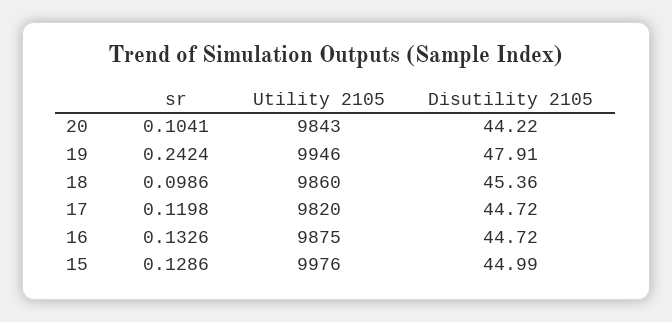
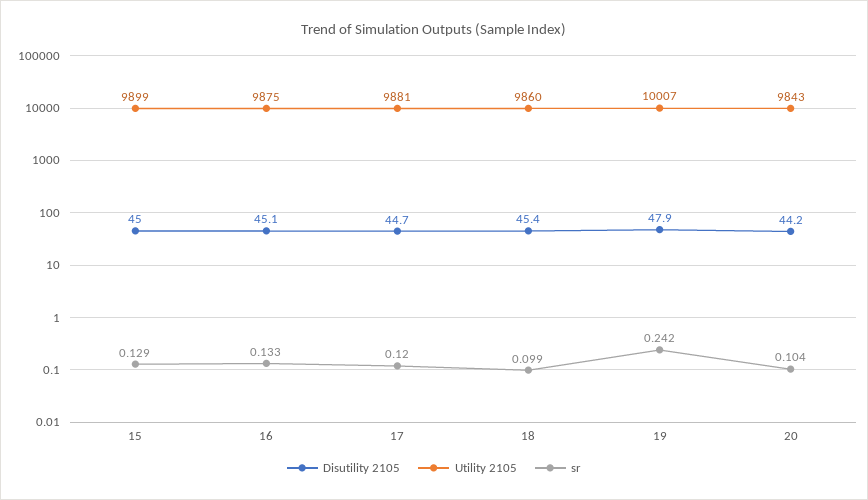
  {
    "sr": {
      "20": 0.1041,
      "19": 0.2424,
      "18": 0.0986,
      "17": 0.1198,
      "16": 0.1326,
      "15": 0.1286
    },
    "Utility 2105": {
      "20": 9843,
-     "19": 9946,
+     "19": 10007,
      "18": 9860,
-     "17": 9820,
+     "17": 9881,
      "16": 9875,
-     "15": 9976
+     "15": 9899
    },
    "Disutility 2105": {
      "20": 44.22,
      "19": 47.91,
      "18": 45.36,
      "17": 44.72,
-     "16": 44.72,
+     "16": 45.1,
      "15": 44.99
    }
  }

